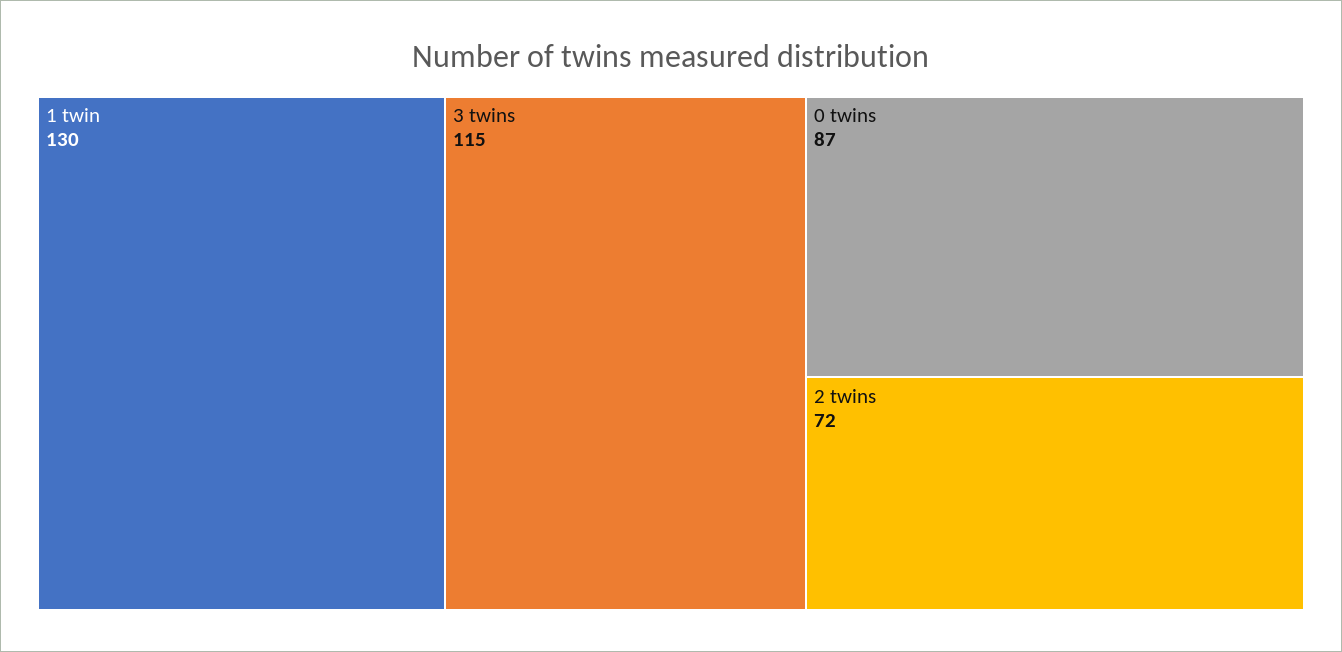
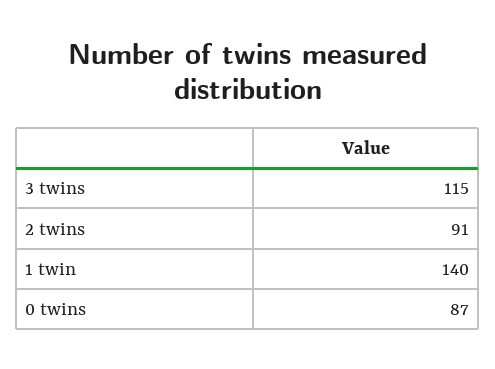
  {
-   "1 twin": 130,
+   "1 twin": 140,
    "3 twins": 115,
    "0 twins": 87,
-   "2 twins": 72
+   "2 twins": 91
  }

